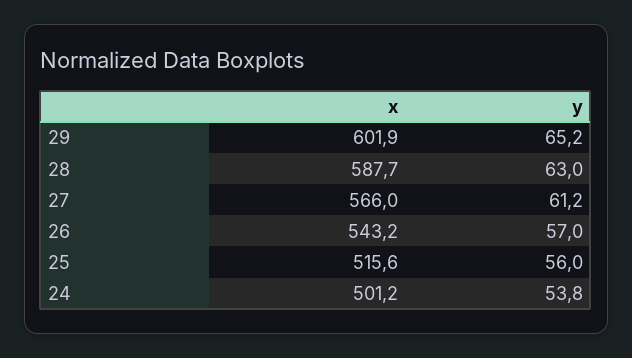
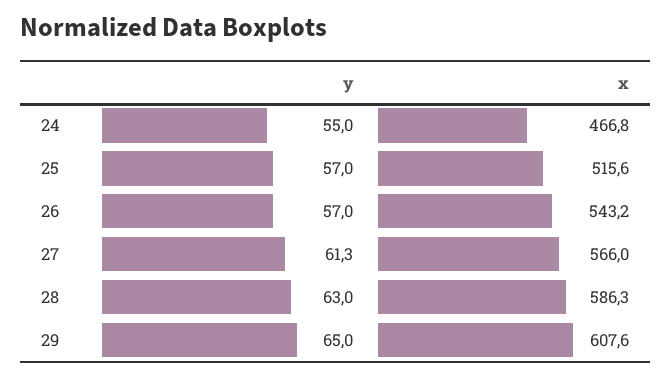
  {
    "x": {
-     "29": 601.9,
+     "29": 607.6,
-     "28": 587.7,
+     "28": 586.3,
      "27": 566,
      "26": 543.2,
      "25": 515.6,
-     "24": 501.2
+     "24": 466.8
    },
    "y": {
-     "29": 65.2,
+     "29": 65,
      "28": 63,
-     "27": 61.2,
+     "27": 61.3,
      "26": 57,
-     "25": 56,
+     "25": 57,
-     "24": 53.8
+     "24": 55
    }
  }

